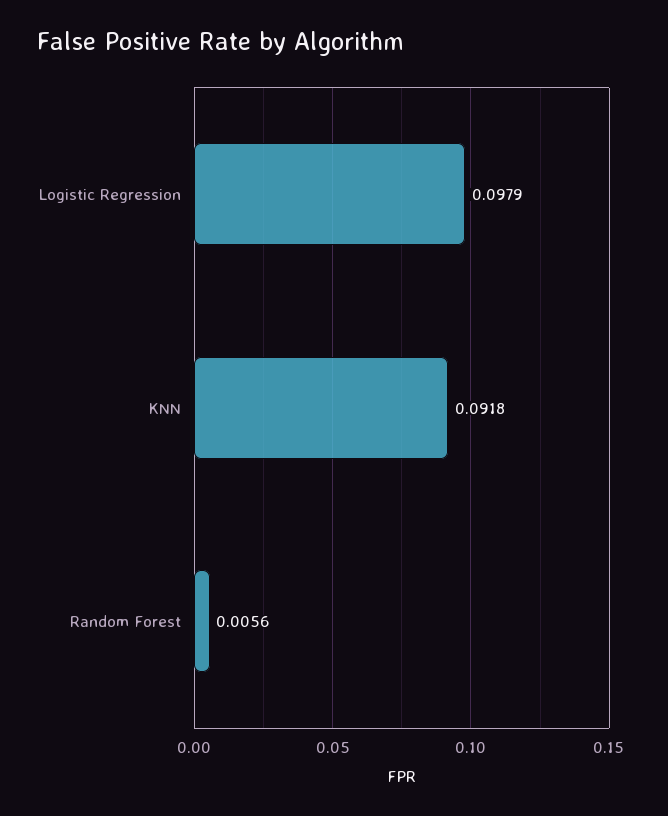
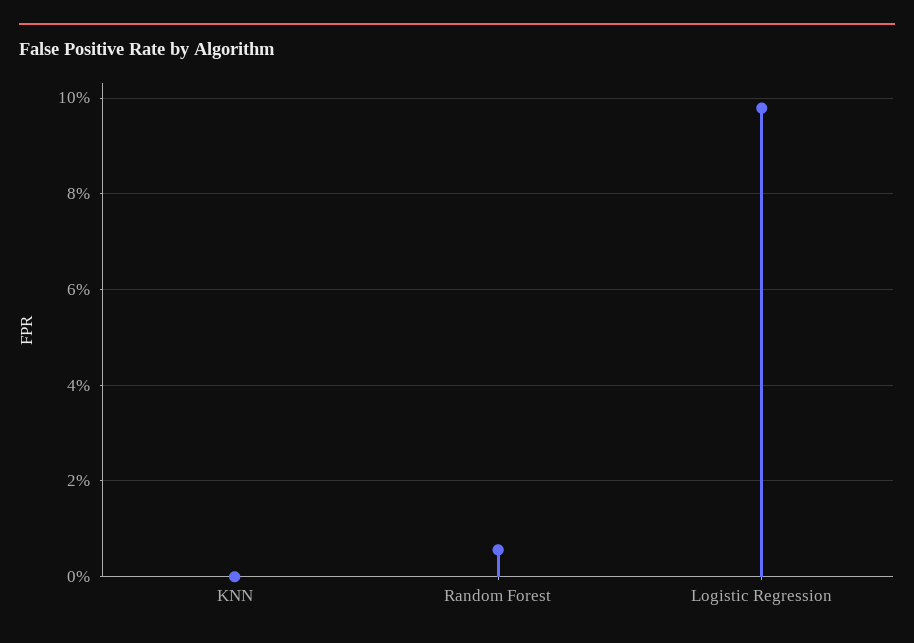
  {
    "Logistic Regression": 0.0979,
-   "KNN": 0.0918,
+   "KNN": 0,
    "Random Forest": 0.0056
  }

